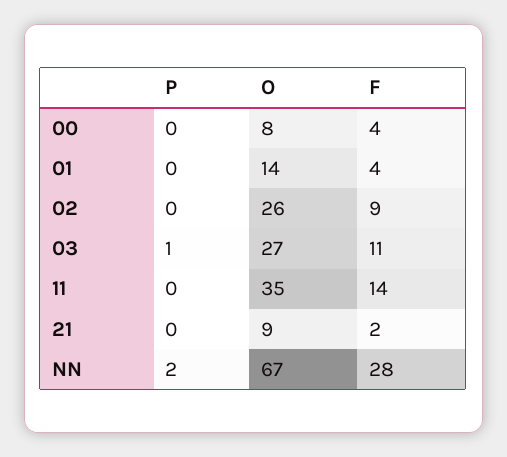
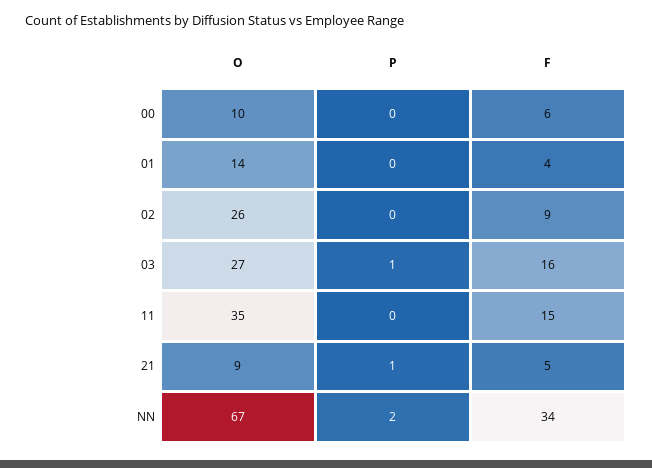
  {
    "P": {
      "00": 0,
      "01": 0,
      "02": 0,
      "03": 1,
      "11": 0,
-     "21": 0,
+     "21": 1,
      "NN": 2
    },
    "O": {
-     "00": 8,
+     "00": 10,
      "01": 14,
      "02": 26,
      "03": 27,
      "11": 35,
      "21": 9,
      "NN": 67
    },
    "F": {
-     "00": 4,
+     "00": 6,
      "01": 4,
      "02": 9,
-     "03": 11,
+     "03": 16,
-     "11": 14,
+     "11": 15,
-     "21": 2,
+     "21": 5,
-     "NN": 28
+     "NN": 34
    }
  }

